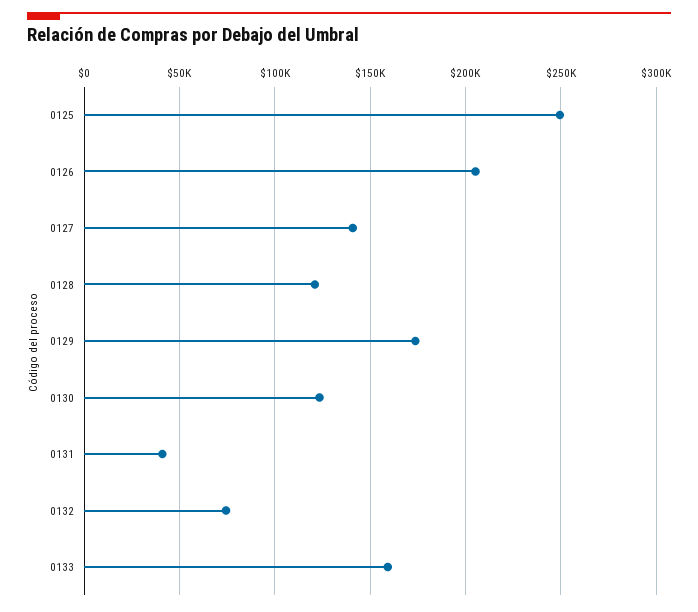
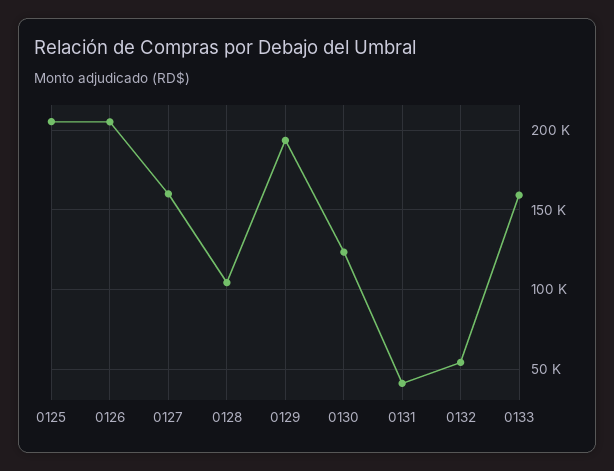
  {
-   "0125": 250000,
+   "0125": 205000,
    "0126": 205000,
-   "0127": 140000,
+   "0127": 160000,
-   "0128": 120000,
+   "0128": 105000,
-   "0129": 175000,
+   "0129": 195000,
    "0130": 125000,
    "0131": 40000,
-   "0132": 75000,
+   "0132": 55000,
    "0133": 160000
  }

